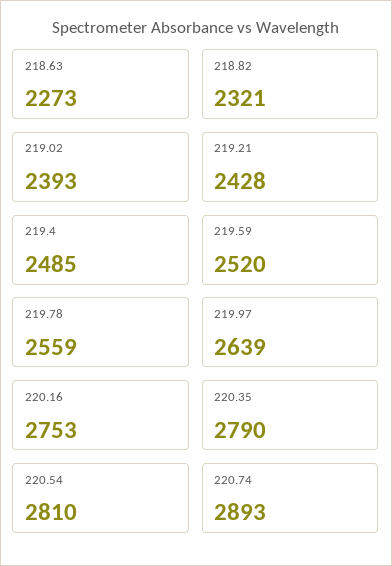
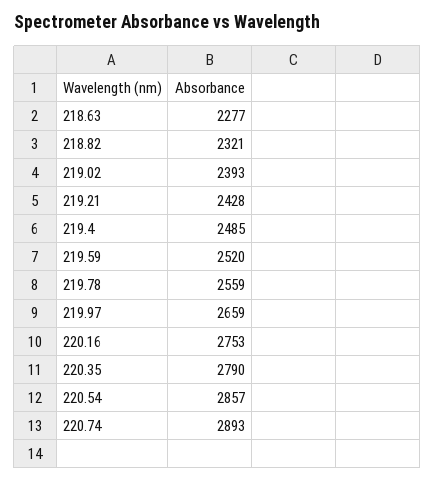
  {
-   "218.63": 2273,
+   "218.63": 2277,
    "218.82": 2321,
    "219.02": 2393,
    "219.21": 2428,
    "219.4": 2485,
    "219.59": 2520,
    "219.78": 2559,
-   "219.97": 2639,
+   "219.97": 2659,
    "220.16": 2753,
    "220.35": 2790,
-   "220.54": 2810,
+   "220.54": 2857,
    "220.74": 2893
  }

